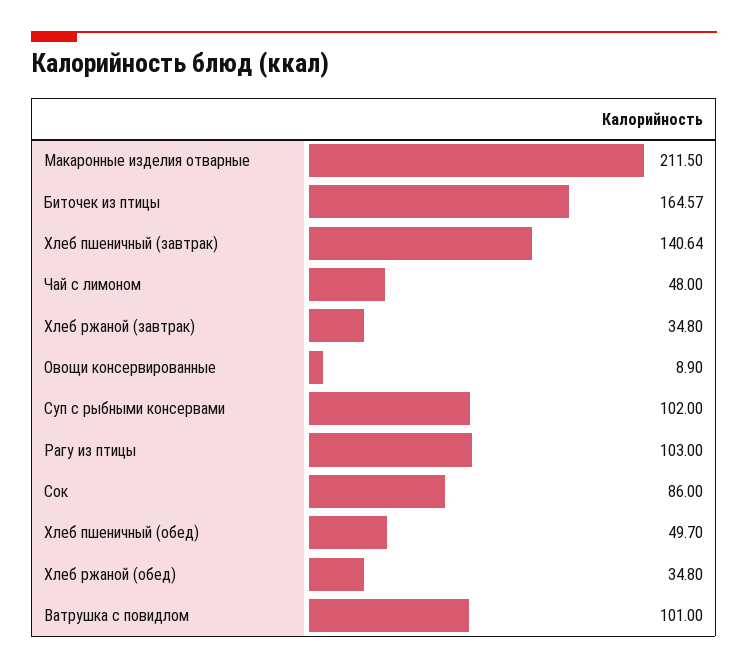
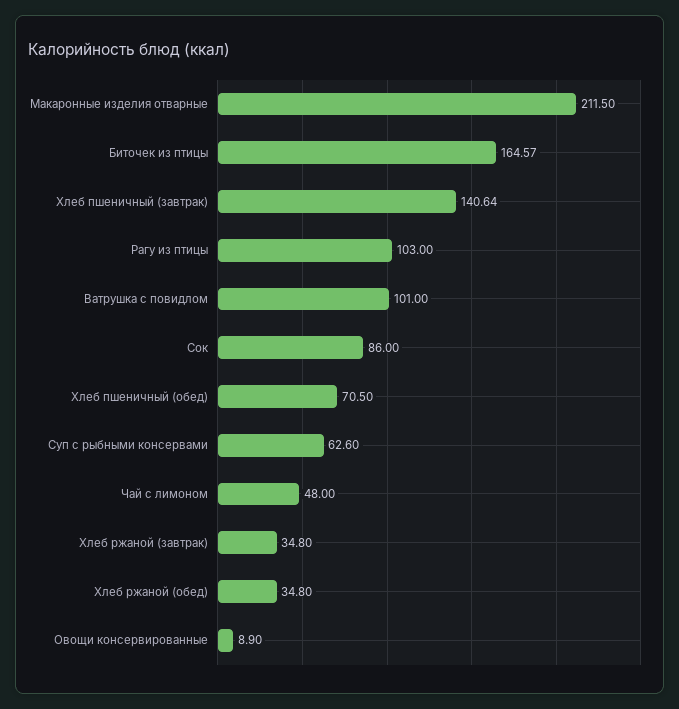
  {
    "Макаронные изделия отварные": 211.5,
    "Биточек из птицы": 164.57,
    "Хлеб пшеничный (завтрак)": 140.64,
    "Чай с лимоном": 48,
    "Хлеб ржаной (завтрак)": 34.8,
    "Овощи консервированные": 8.9,
-   "Суп с рыбными консервами": 102,
+   "Суп с рыбными консервами": 62.6,
    "Рагу из птицы": 103,
    "Сок": 86,
-   "Хлеб пшеничный (обед)": 49.7,
+   "Хлеб пшеничный (обед)": 70.5,
    "Хлеб ржаной (обед)": 34.8,
    "Ватрушка с повидлом": 101
  }

